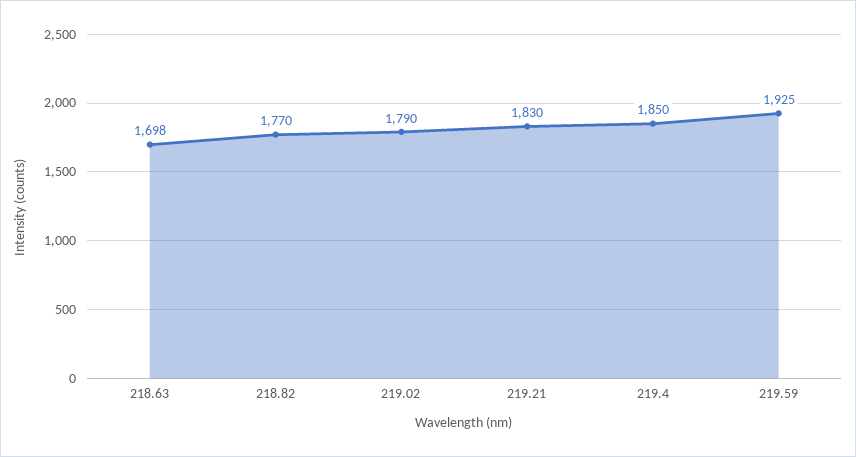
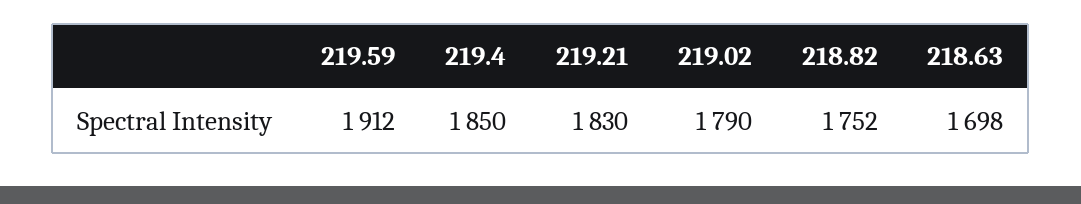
  {
    "218.63": 1698,
-   "218.82": 1770,
+   "218.82": 1752,
    "219.02": 1790,
    "219.21": 1830,
    "219.4": 1850,
-   "219.59": 1925
+   "219.59": 1912
  }

